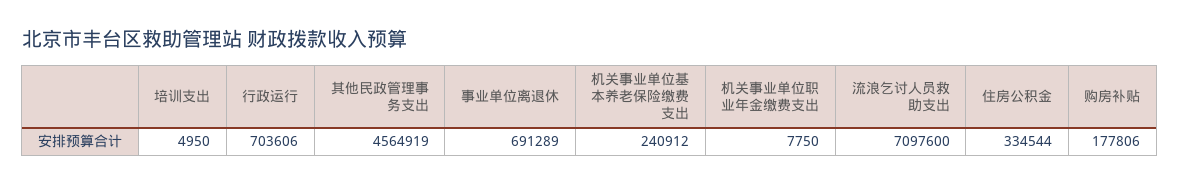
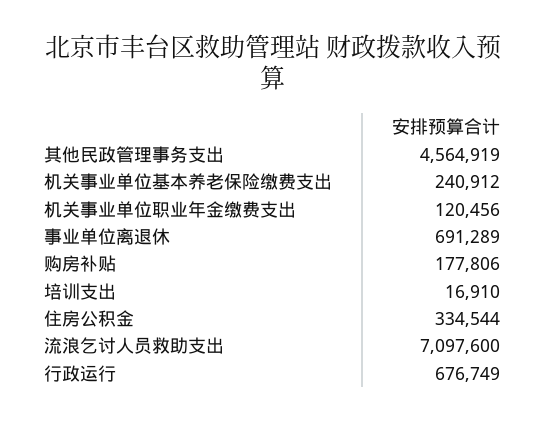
  {
-   "培训支出": 4950,
+   "培训支出": 16910,
-   "行政运行": 703606,
+   "行政运行": 676749,
    "其他民政管理事务支出": 4564919,
    "事业单位离退休": 691289,
    "机关事业单位基本养老保险缴费支出": 240912,
-   "机关事业单位职业年金缴费支出": 7750,
+   "机关事业单位职业年金缴费支出": 120456,
    "流浪乞讨人员救助支出": 7097600,
    "住房公积金": 334544,
    "购房补贴": 177806
  }

